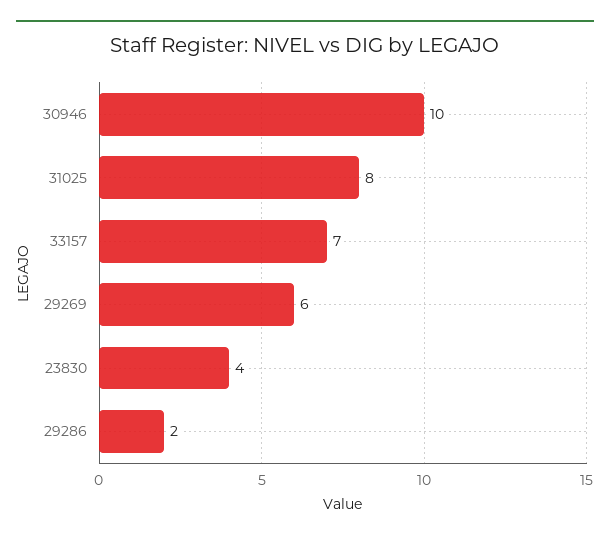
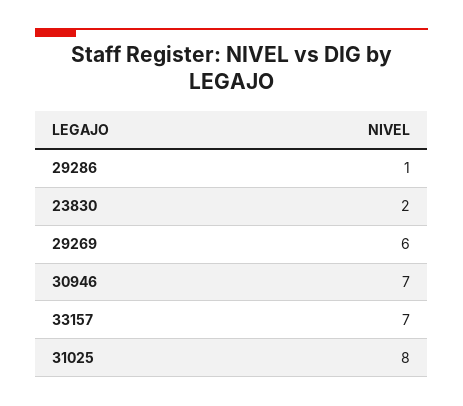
  {
-   "30946": 10,
+   "30946": 7,
    "31025": 8,
    "33157": 7,
    "29269": 6,
-   "23830": 4,
+   "23830": 2,
-   "29286": 2
+   "29286": 1
  }

